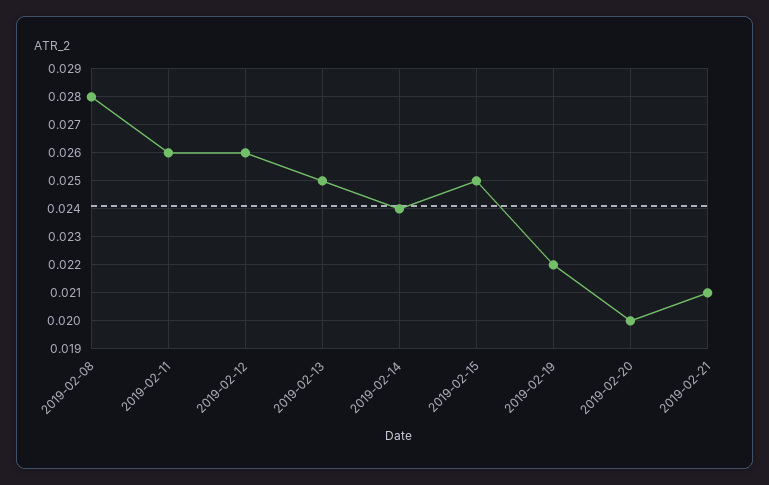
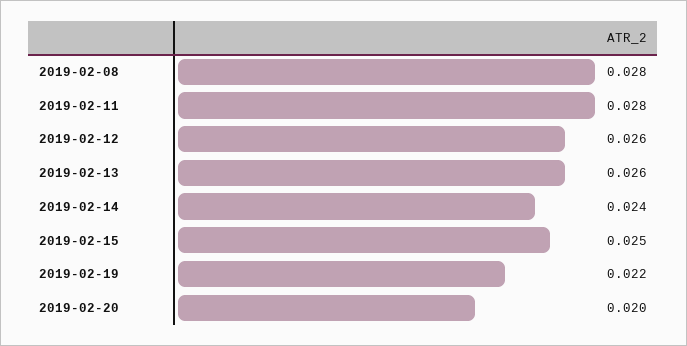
  {
    "2019-02-08": 0.028,
-   "2019-02-11": 0.026,
+   "2019-02-11": 0.028,
    "2019-02-12": 0.026,
-   "2019-02-13": 0.025,
+   "2019-02-13": 0.026,
    "2019-02-14": 0.024,
    "2019-02-15": 0.025,
    "2019-02-19": 0.022,
-   "2019-02-20": 0.02,
+   "2019-02-20": 0.02
-   "2019-02-21": 0.021
  }

